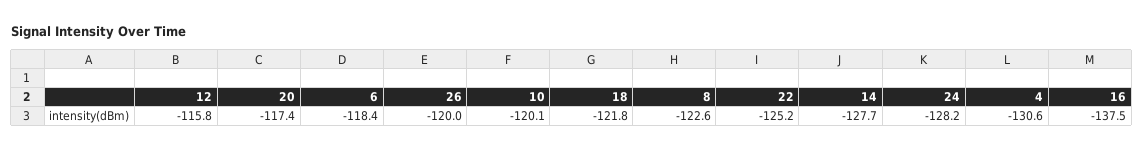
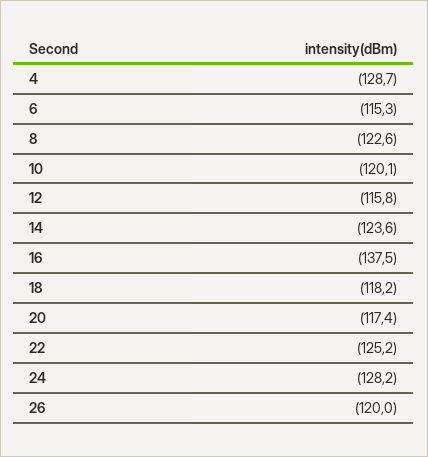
  {
    "12": -115.8,
    "20": -117.4,
-   "6": -118.4,
+   "6": -115.3,
    "26": -120,
    "10": -120.1,
-   "18": -121.8,
+   "18": -118.2,
    "8": -122.6,
    "22": -125.2,
-   "14": -127.7,
+   "14": -123.6,
    "24": -128.2,
-   "4": -130.6,
+   "4": -128.7,
    "16": -137.5
  }

